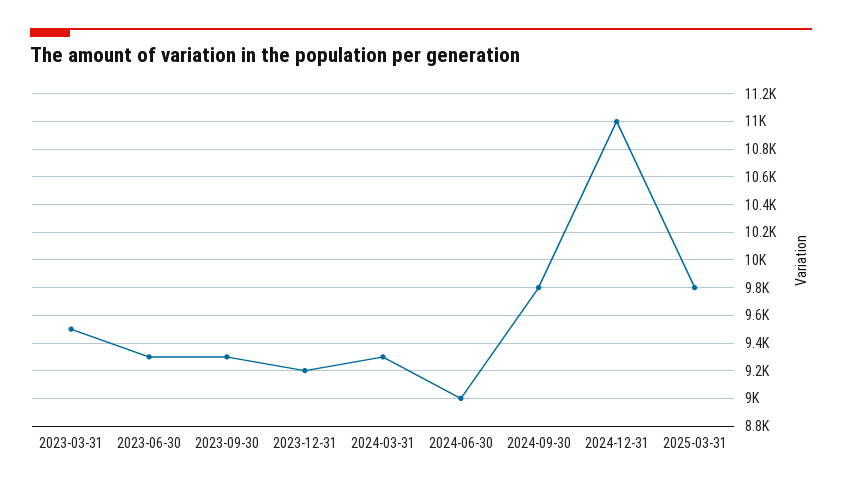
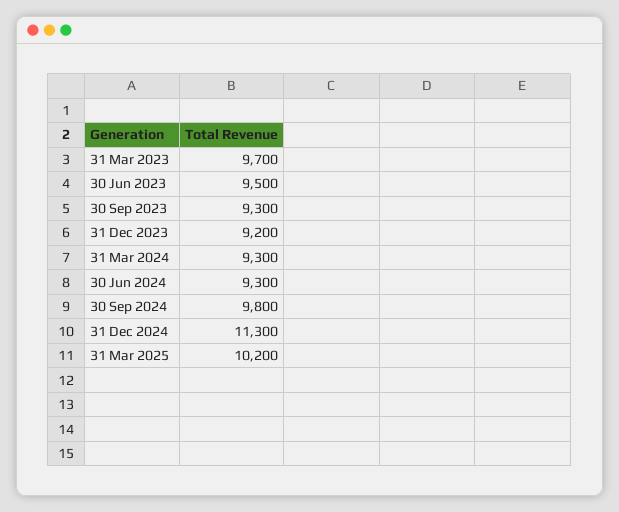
  {
-   "2023-03-31": 9500,
+   "2023-03-31": 9700,
-   "2023-06-30": 9300,
+   "2023-06-30": 9500,
    "2023-09-30": 9300,
    "2023-12-31": 9200,
    "2024-03-31": 9300,
-   "2024-06-30": 9000,
+   "2024-06-30": 9300,
    "2024-09-30": 9800,
-   "2024-12-31": 11000,
+   "2024-12-31": 11300,
-   "2025-03-31": 9800
+   "2025-03-31": 10200
  }

